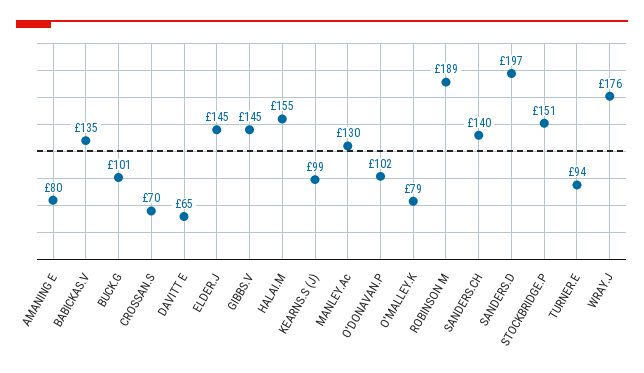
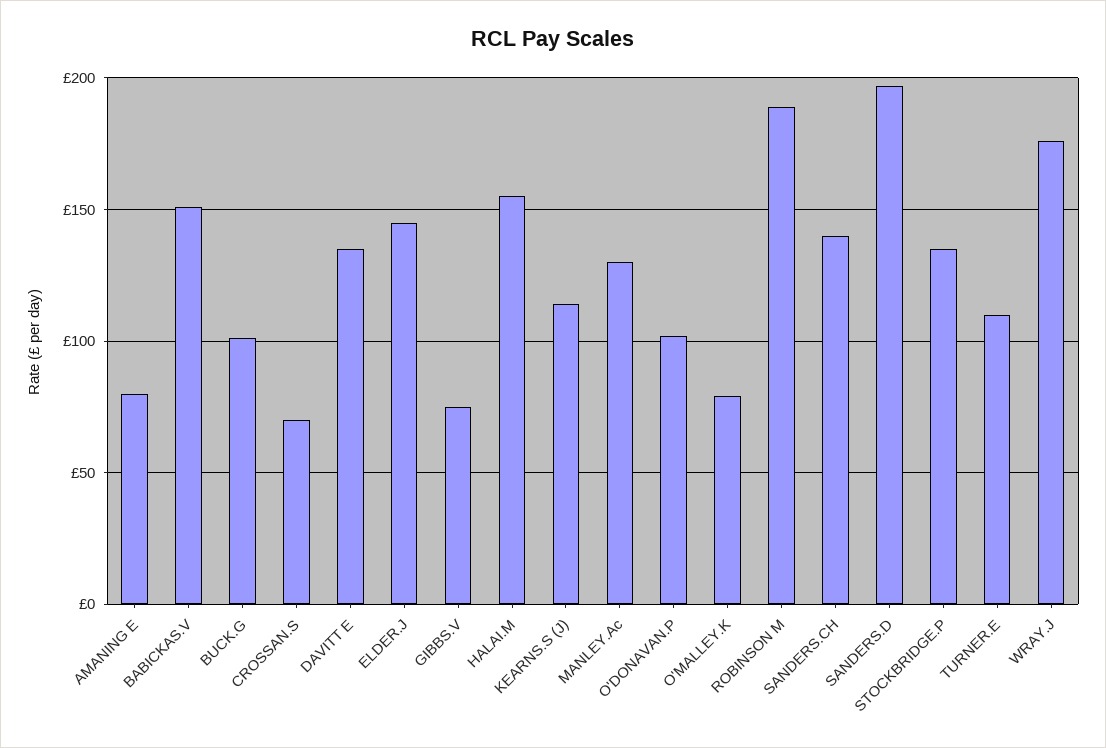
  {
    "AMANING E": 80,
-   "BABICKAS.V": 135,
+   "BABICKAS.V": 150,
    "BUCK.G": 101,
    "CROSSAN.S": 70,
-   "DAVITT E": 65,
+   "DAVITT E": 135,
    "ELDER.J": 145,
-   "GIBBS.V": 145,
+   "GIBBS.V": 75,
    "HALAI.M": 155,
-   "KEARNS.S (J)": 99,
+   "KEARNS.S (J)": 115,
    "MANLEY.Ac": 130,
    "O'DONAVAN.P": 102,
    "O'MALLEY.K": 79,
    "ROBINSON M": 189,
    "SANDERS.CH": 140,
    "SANDERS.D": 197,
-   "STOCKBRIDGE.P": 151,
+   "STOCKBRIDGE.P": 135,
-   "TURNER.E": 94,
+   "TURNER.E": 110,
    "WRAY.J": 176
  }

